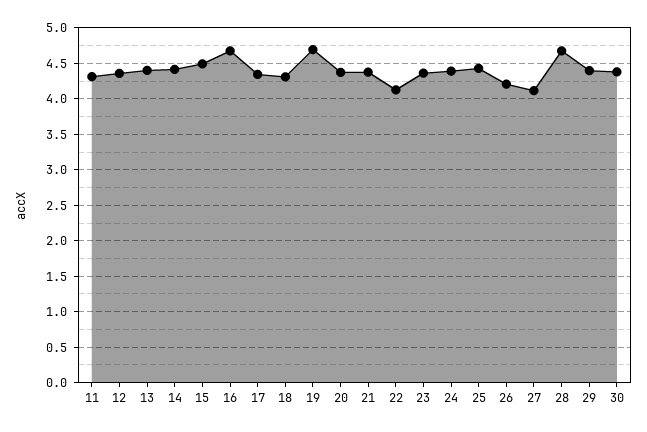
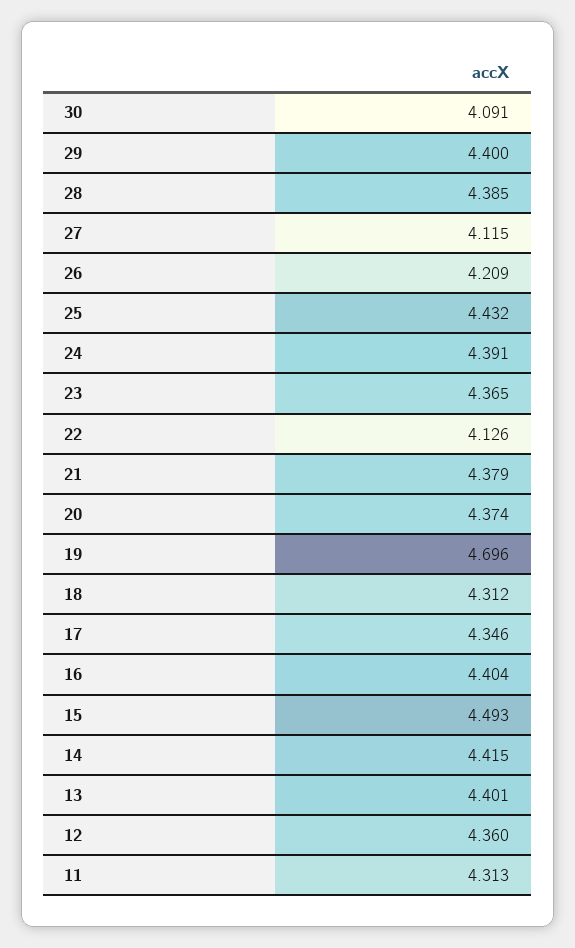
  {
    "11": 4.313,
    "12": 4.36,
    "13": 4.401,
    "14": 4.415,
    "15": 4.493,
-   "16": 4.7,
+   "16": 4.404,
    "17": 4.346,
    "18": 4.312,
    "19": 4.696,
    "20": 4.374,
    "21": 4.379,
    "22": 4.126,
    "23": 4.365,
    "24": 4.391,
    "25": 4.432,
    "26": 4.209,
    "27": 4.115,
-   "28": 4.7,
+   "28": 4.385,
    "29": 4.4,
-   "30": 4.4
+   "30": 4.091
  }

